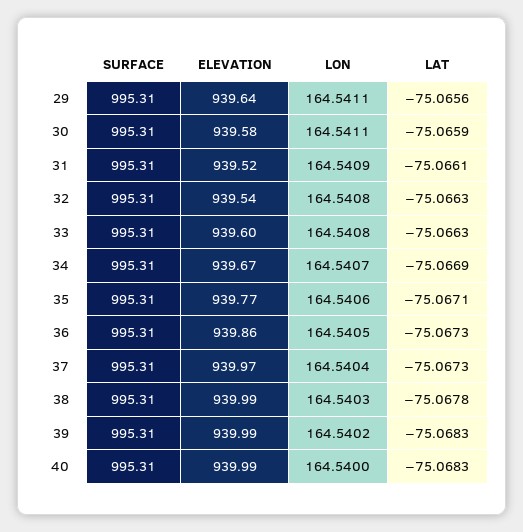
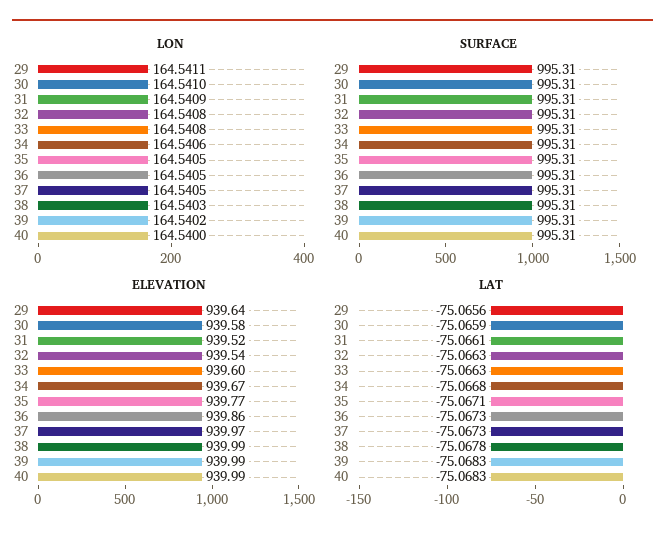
  {
    "SURFACE": {
      "29": 995.31,
      "30": 995.31,
      "31": 995.31,
      "32": 995.31,
      "33": 995.31,
      "34": 995.31,
      "35": 995.31,
      "36": 995.31,
      "37": 995.31,
      "38": 995.31,
      "39": 995.31,
      "40": 995.31
    },
    "ELEVATION": {
      "29": 939.64,
      "30": 939.58,
      "31": 939.52,
      "32": 939.54,
      "33": 939.6,
      "34": 939.67,
      "35": 939.77,
      "36": 939.86,
      "37": 939.97,
      "38": 939.99,
      "39": 939.99,
      "40": 939.99
    },
    "LON": {
      "29": 164.5411,
-     "30": 164.5411,
+     "30": 164.541,
      "31": 164.5409,
      "32": 164.5408,
      "33": 164.5408,
-     "34": 164.5407,
+     "34": 164.5406,
-     "35": 164.5406,
+     "35": 164.5405,
      "36": 164.5405,
-     "37": 164.5404,
+     "37": 164.5405,
      "38": 164.5403,
      "39": 164.5402,
      "40": 164.54
    },
    "LAT": {
      "29": -75.0656,
      "30": -75.0659,
      "31": -75.0661,
      "32": -75.0663,
      "33": -75.0663,
-     "34": -75.0669,
+     "34": -75.0668,
      "35": -75.0671,
      "36": -75.0673,
      "37": -75.0673,
      "38": -75.0678,
      "39": -75.0683,
      "40": -75.0683
    }
  }

